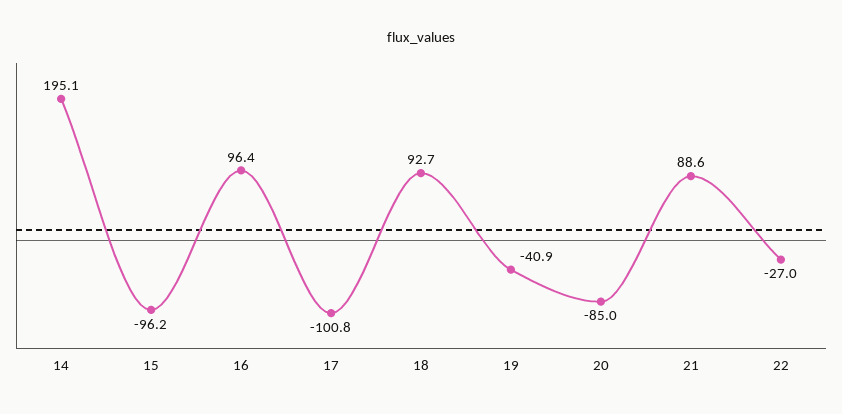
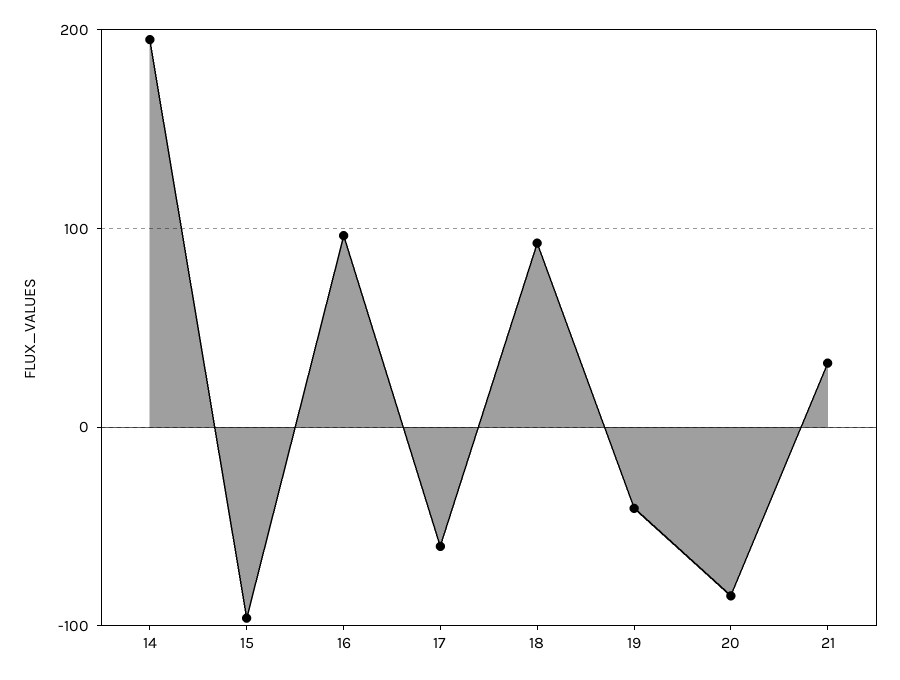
  {
    "14": 195.1,
    "15": -96.2,
    "16": 96.4,
-   "17": -100.8,
+   "17": -60,
    "18": 92.7,
    "19": -40.9,
    "20": -85,
-   "21": 88.6,
+   "21": 30
-   "22": -27
  }

